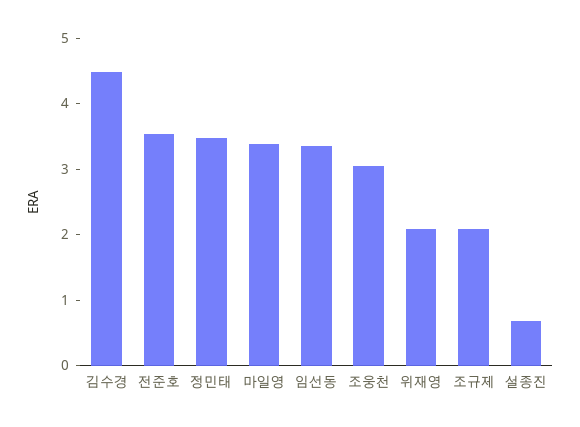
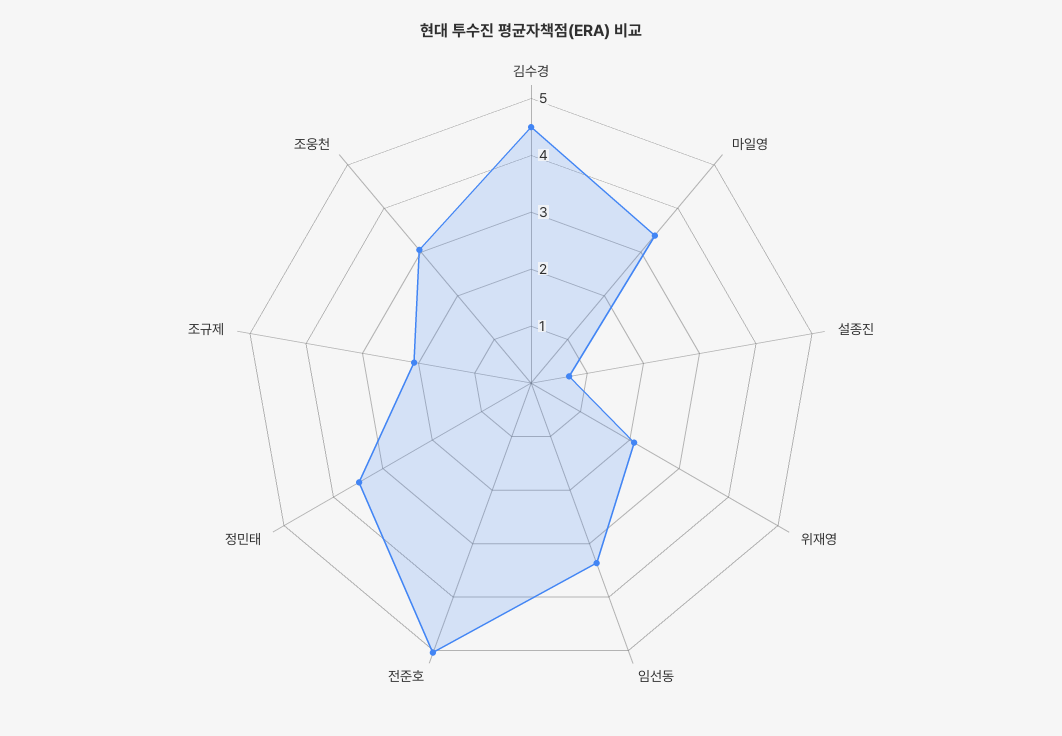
  {
    "김수경": 4.4,
-   "전준호": 3.6,
+   "전준호": 5,
    "정민태": 3.4,
    "마일영": 3.4,
    "임선동": 3.4,
    "조웅천": 3,
    "위재영": 2,
    "조규제": 2,
    "설종진": 0.6
  }

